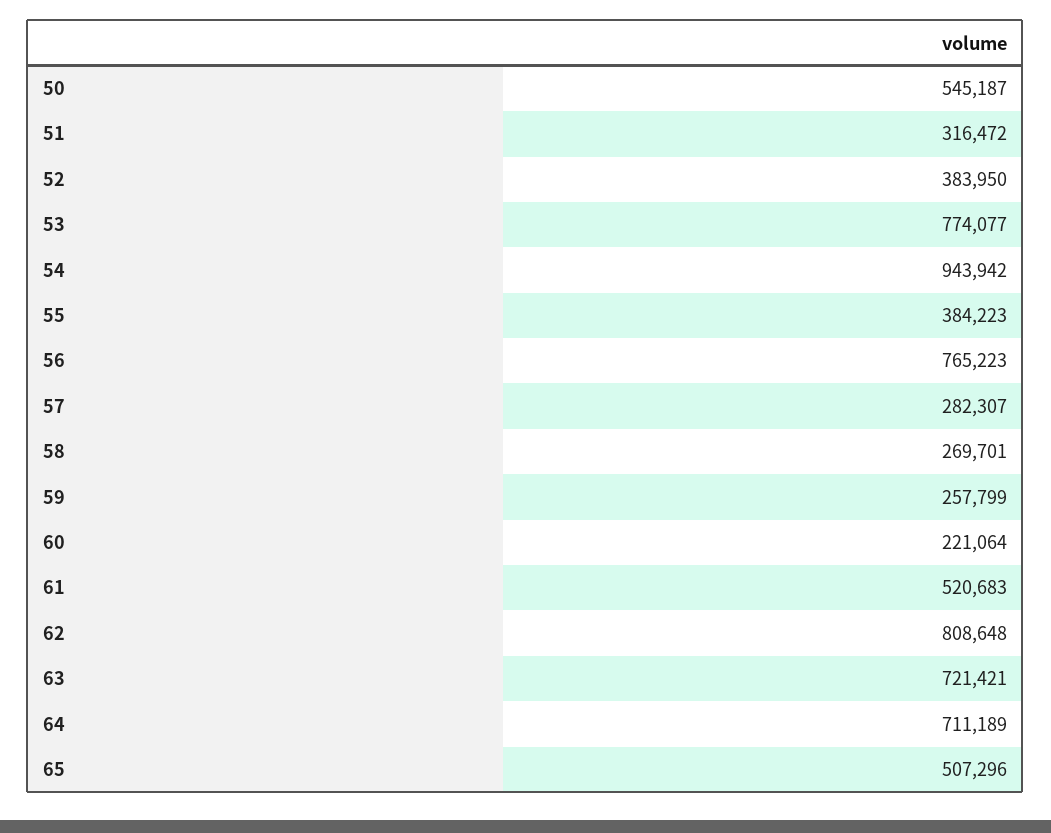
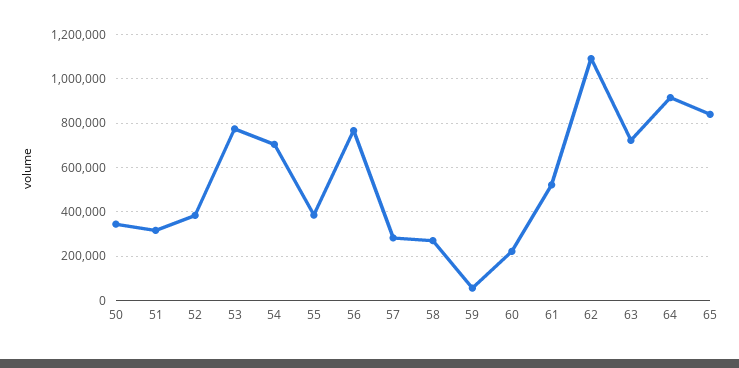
  {
-   "50": 545187,
+   "50": 350000,
    "51": 316472,
    "52": 383950,
    "53": 774077,
-   "54": 943942,
+   "54": 700000,
    "55": 384223,
    "56": 765223,
    "57": 282307,
    "58": 269701,
-   "59": 257799,
+   "59": 50000,
    "60": 221064,
    "61": 520683,
-   "62": 808648,
+   "62": 1100000,
    "63": 721421,
-   "64": 711189,
+   "64": 900000,
-   "65": 507296
+   "65": 850000
  }

